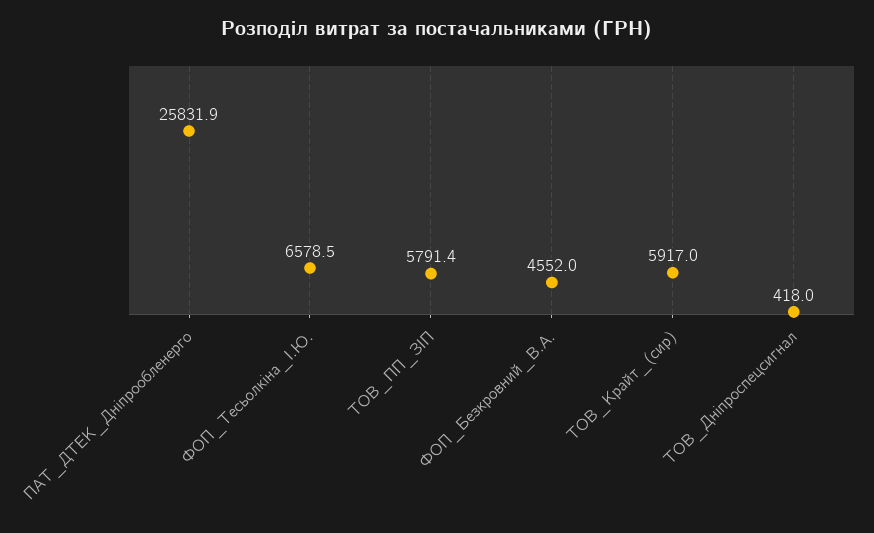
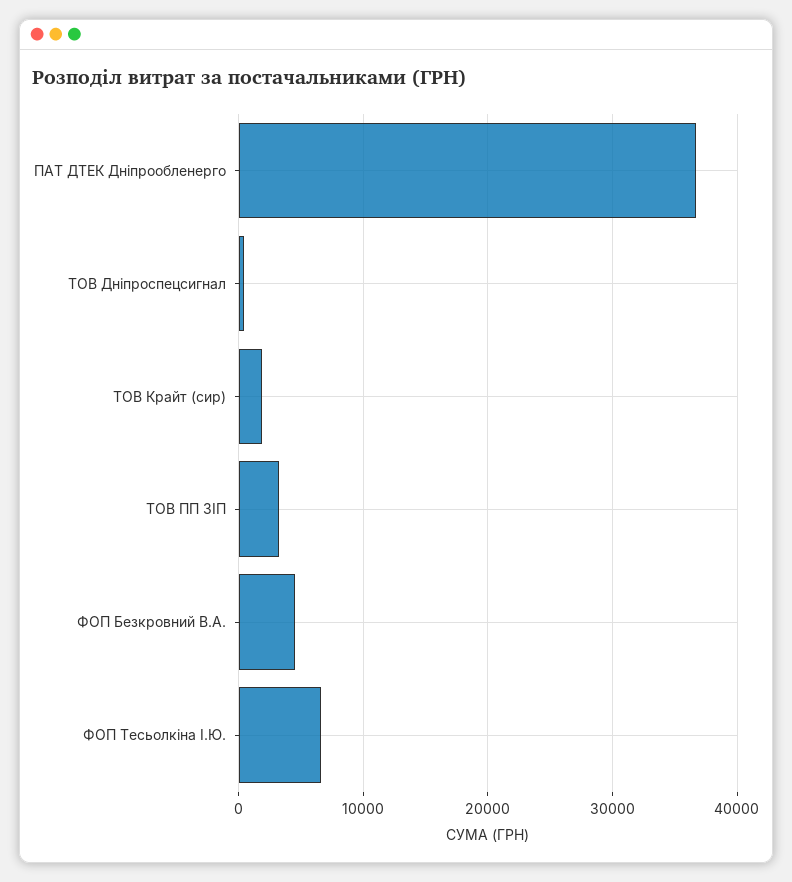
  {
-   "ПАТ_ДТЕК_Дніпрообленерго": 25831.9,
+   "ПАТ_ДТЕК_Дніпрообленерго": 37000,
    "ФОП_Тесьолкіна_І.Ю.": 6578.5,
-   "ТОВ_ПП_ЗІП": 5791.4,
+   "ТОВ_ПП_ЗІП": 3000,
    "ФОП_Безкровний_В.А.": 4552,
-   "ТОВ_Крайт_(сир)": 5917,
+   "ТОВ_Крайт_(сир)": 2000,
    "ТОВ_Дніпроспецсигнал": 418
  }

